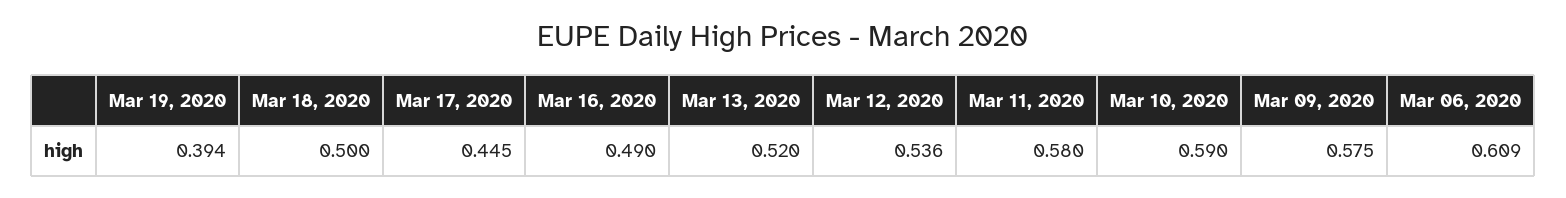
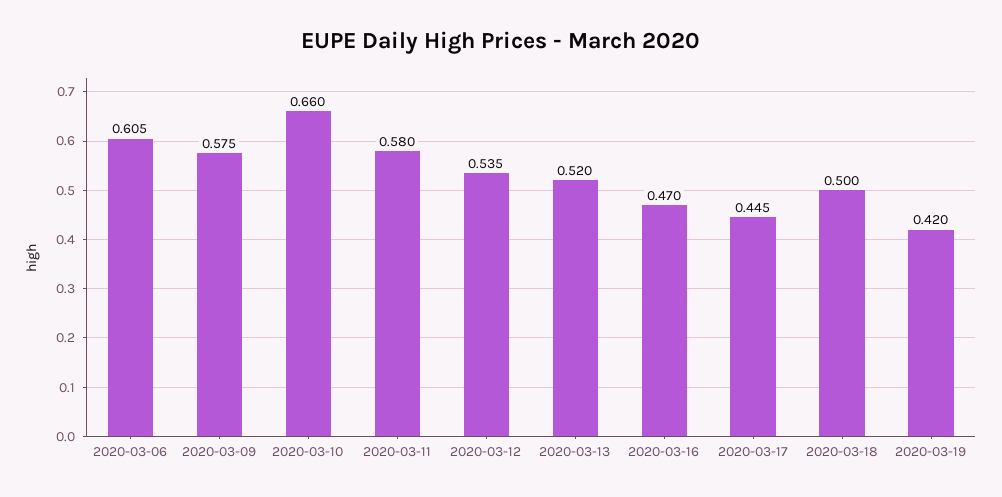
  {
-   "Mar 19, 2020": 0.394,
+   "Mar 19, 2020": 0.42,
    "Mar 18, 2020": 0.5,
    "Mar 17, 2020": 0.445,
-   "Mar 16, 2020": 0.49,
+   "Mar 16, 2020": 0.47,
    "Mar 13, 2020": 0.52,
-   "Mar 12, 2020": 0.536,
+   "Mar 12, 2020": 0.535,
    "Mar 11, 2020": 0.58,
-   "Mar 10, 2020": 0.59,
+   "Mar 10, 2020": 0.66,
    "Mar 09, 2020": 0.575,
-   "Mar 06, 2020": 0.609
+   "Mar 06, 2020": 0.605
  }

